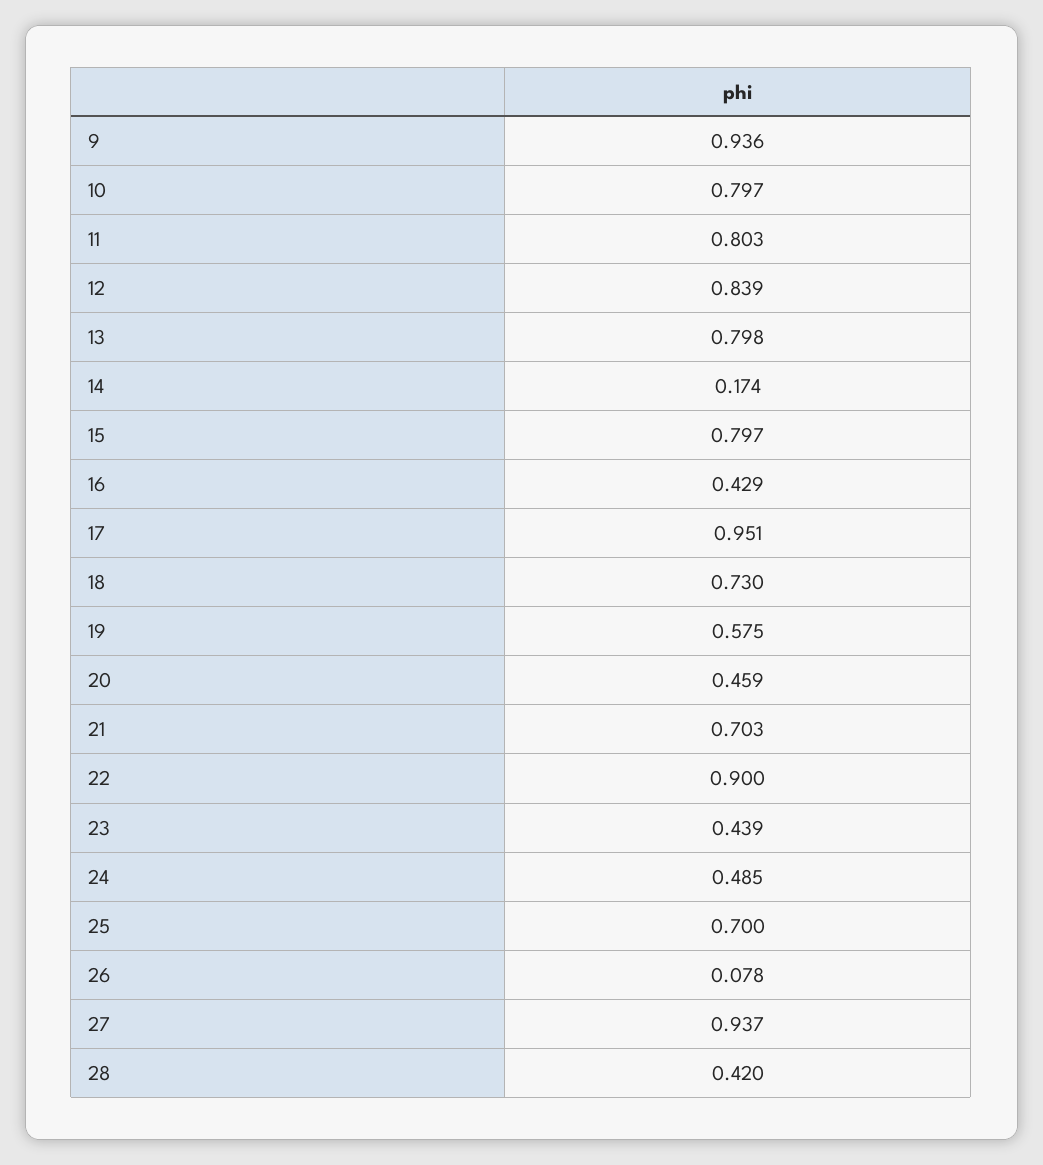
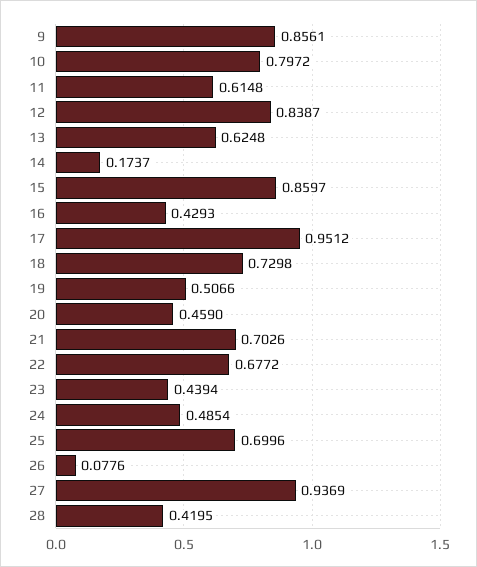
  {
-   "9": 0.936,
+   "9": 0.8561,
    "10": 0.7972,
-   "11": 0.803,
+   "11": 0.6148,
    "12": 0.8387,
-   "13": 0.798,
+   "13": 0.6248,
    "14": 0.1737,
-   "15": 0.797,
+   "15": 0.8597,
    "16": 0.4293,
    "17": 0.9512,
    "18": 0.7298,
-   "19": 0.575,
+   "19": 0.5066,
    "20": 0.459,
    "21": 0.7026,
-   "22": 0.9,
+   "22": 0.6772,
    "23": 0.4394,
    "24": 0.4854,
    "25": 0.6996,
    "26": 0.0776,
    "27": 0.9369,
    "28": 0.4195
  }

